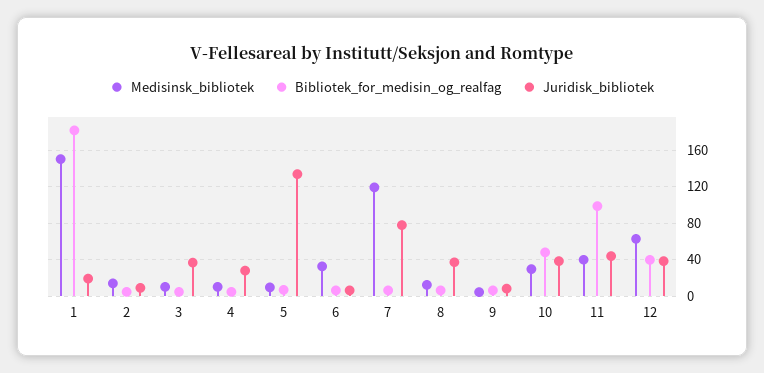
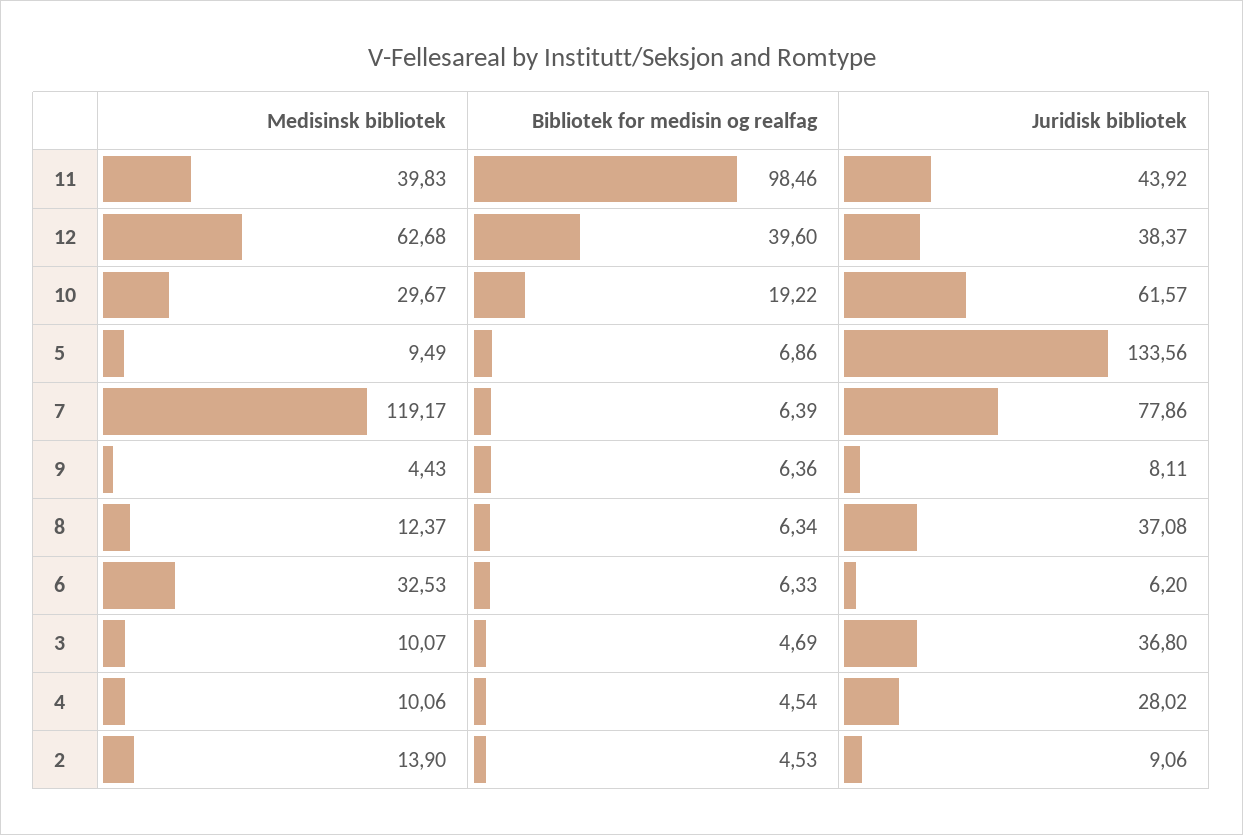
  {
    "Medisinsk_bibliotek": {
-     "1": 150,
      "2": 13.9,
      "3": 10.07,
      "4": 10.06,
      "5": 9.49,
      "6": 32.53,
      "7": 119.17,
      "8": 12.37,
      "9": 4.43,
      "10": 29.67,
      "11": 39.83,
      "12": 62.68
    },
    "Bibliotek_for_medisin_og_realfag": {
-     "1": 180,
      "2": 4.53,
      "3": 4.69,
      "4": 4.54,
      "5": 6.86,
      "6": 6.33,
      "7": 6.39,
      "8": 6.34,
      "9": 6.36,
-     "10": 50,
+     "10": 19.22,
      "11": 98.46,
      "12": 39.6
    },
    "Juridisk_bibliotek": {
-     "1": 20,
      "2": 9.06,
      "3": 36.8,
      "4": 28.02,
      "5": 133.56,
      "6": 6.2,
      "7": 77.86,
      "8": 37.08,
      "9": 8.11,
-     "10": 40,
+     "10": 61.57,
      "11": 43.92,
      "12": 38.37
    }
  }

